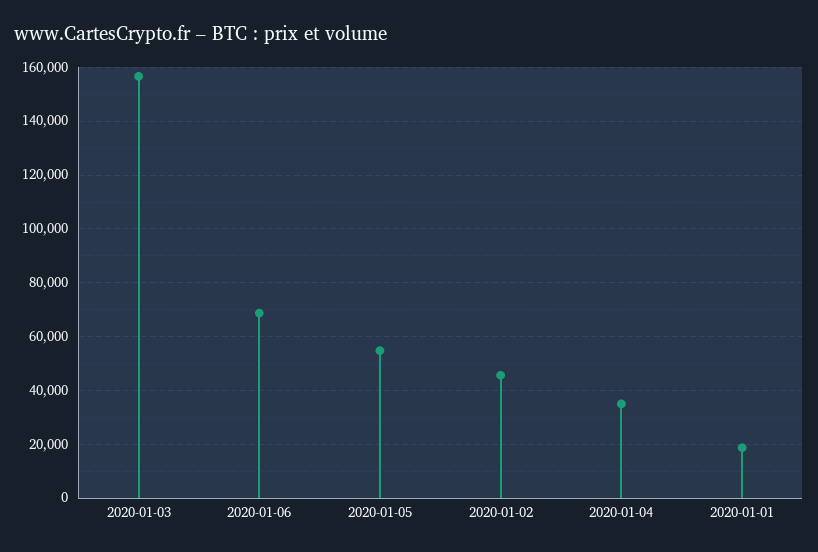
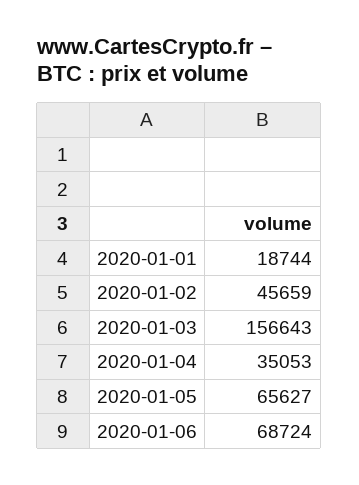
  {
    "2020-01-03": 156643,
    "2020-01-06": 68724,
-   "2020-01-05": 55000,
+   "2020-01-05": 65627,
    "2020-01-02": 45659,
    "2020-01-04": 35053,
    "2020-01-01": 18744
  }

